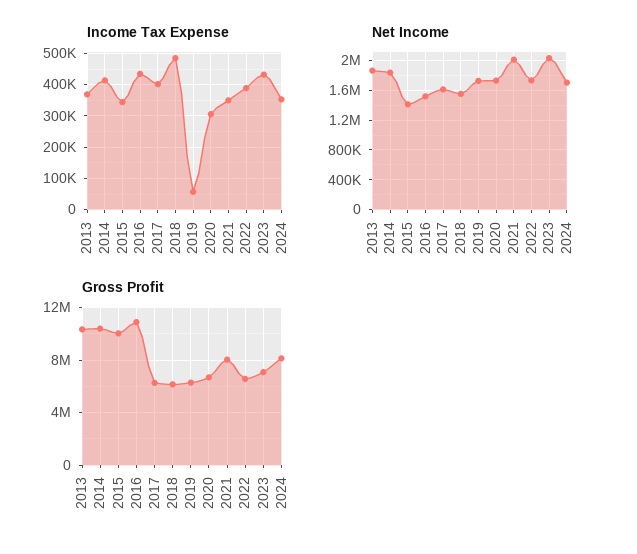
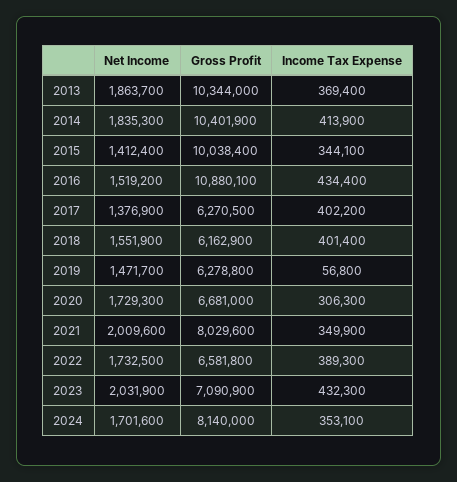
  {
    "Income Tax Expense": {
      "2013": 369400,
      "2014": 413900,
      "2015": 344100,
      "2016": 434400,
      "2017": 402200,
-     "2018": 480000,
+     "2018": 401400,
      "2019": 56800,
      "2020": 306300,
      "2021": 349900,
      "2022": 389300,
      "2023": 432300,
      "2024": 353100
    },
    "Net Income": {
      "2013": 1863700,
      "2014": 1835300,
      "2015": 1412400,
      "2016": 1519200,
-     "2017": 1600000,
+     "2017": 1376900,
      "2018": 1551900,
-     "2019": 1700000,
+     "2019": 1471700,
      "2020": 1729300,
      "2021": 2009600,
      "2022": 1732500,
      "2023": 2031900,
      "2024": 1701600
    },
    "Gross Profit": {
      "2013": 10344000,
      "2014": 10401900,
      "2015": 10038400,
      "2016": 10880100,
      "2017": 6270500,
      "2018": 6162900,
      "2019": 6278800,
      "2020": 6681000,
      "2021": 8029600,
      "2022": 6581800,
      "2023": 7090900,
      "2024": 8140000
    }
  }

